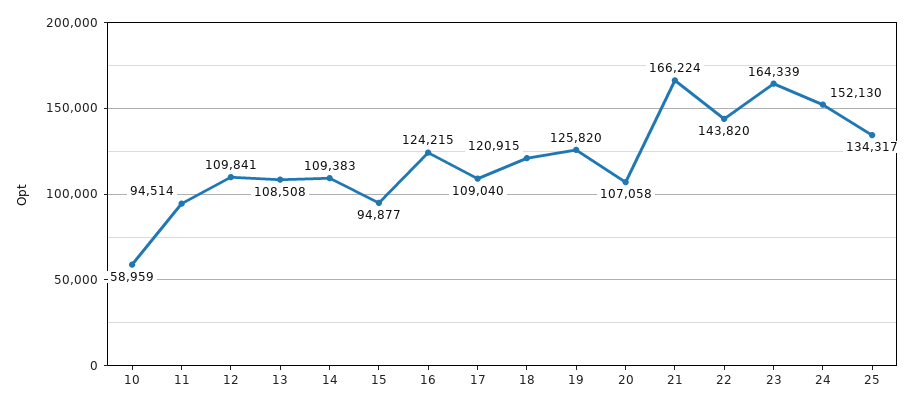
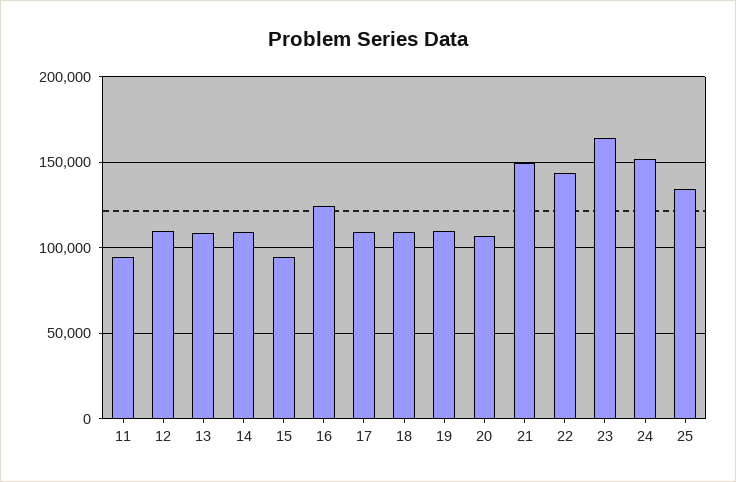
  {
-   "10": 58959,
    "11": 94514,
    "12": 109841,
    "13": 108508,
    "14": 109383,
    "15": 94877,
    "16": 124215,
    "17": 109040,
-   "18": 120915,
+   "18": 110000,
-   "19": 125820,
+   "19": 110000,
    "20": 107058,
-   "21": 166224,
+   "21": 150000,
    "22": 143820,
    "23": 164339,
    "24": 152130,
    "25": 134317
  }

